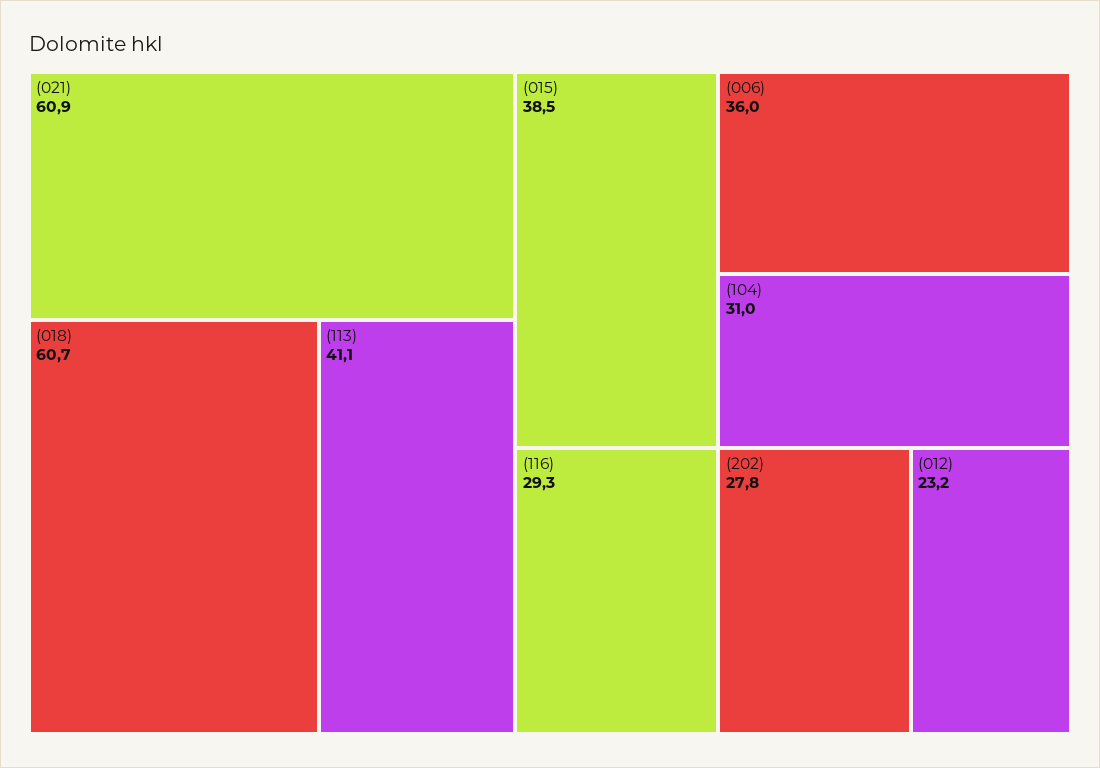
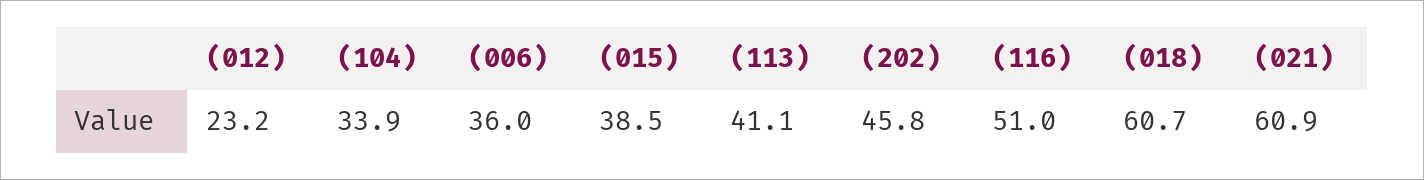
  {
    "(021)": 60.9,
    "(018)": 60.7,
    "(113)": 41.1,
    "(015)": 38.5,
    "(006)": 36,
-   "(104)": 31,
+   "(104)": 33.9,
-   "(116)": 29.3,
+   "(116)": 51,
-   "(202)": 27.8,
+   "(202)": 45.8,
    "(012)": 23.2
  }

